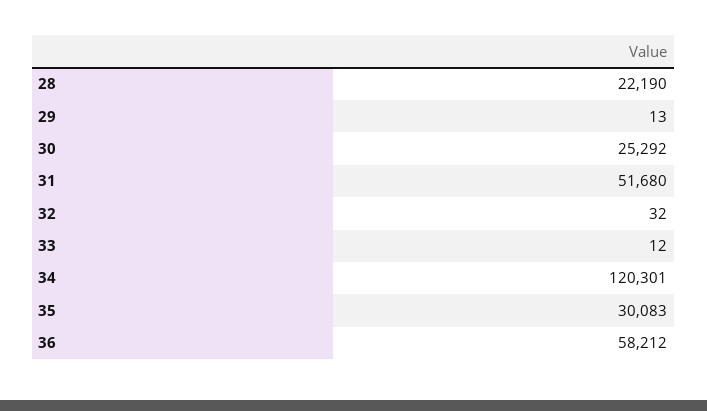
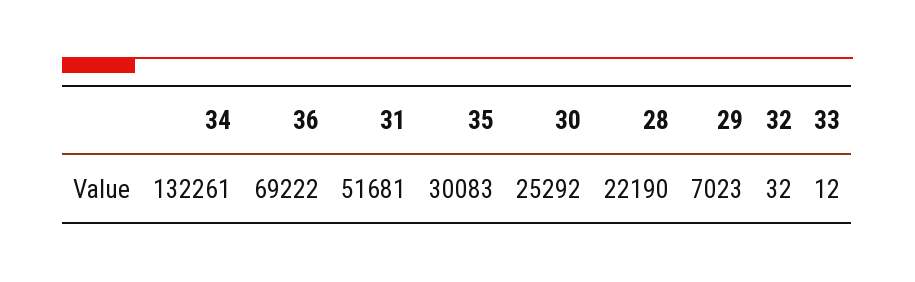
  {
    "28": 22190,
-   "29": 13,
+   "29": 7023,
    "30": 25292,
-   "31": 51680,
+   "31": 51681,
    "32": 32,
    "33": 12,
-   "34": 120301,
+   "34": 132261,
    "35": 30083,
-   "36": 58212
+   "36": 69222
  }

